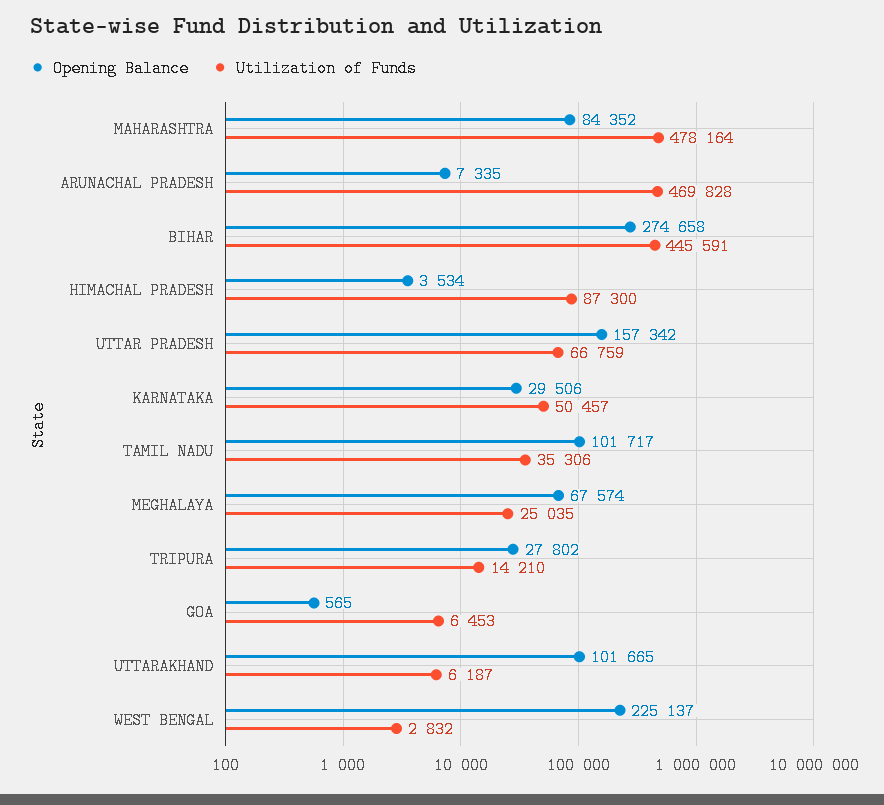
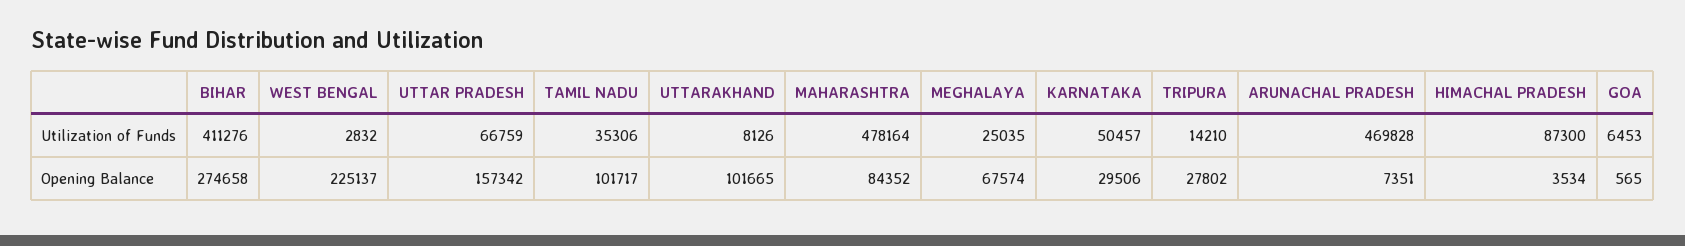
  {
    "Opening Balance": {
      "MAHARASHTRA": 84352,
-     "ARUNACHAL PRADESH": 7335,
+     "ARUNACHAL PRADESH": 7351,
      "BIHAR": 274658,
      "HIMACHAL PRADESH": 3534,
      "UTTAR PRADESH": 157342,
      "KARNATAKA": 29506,
      "TAMIL NADU": 101717,
      "MEGHALAYA": 67574,
      "TRIPURA": 27802,
      "GOA": 565,
      "UTTARAKHAND": 101665,
      "WEST BENGAL": 225137
    },
    "Utilization of Funds": {
      "MAHARASHTRA": 478164,
      "ARUNACHAL PRADESH": 469828,
-     "BIHAR": 445591,
+     "BIHAR": 411276,
      "HIMACHAL PRADESH": 87300,
      "UTTAR PRADESH": 66759,
      "KARNATAKA": 50457,
      "TAMIL NADU": 35306,
      "MEGHALAYA": 25035,
      "TRIPURA": 14210,
      "GOA": 6453,
-     "UTTARAKHAND": 6187,
+     "UTTARAKHAND": 8126,
      "WEST BENGAL": 2832
    }
  }

